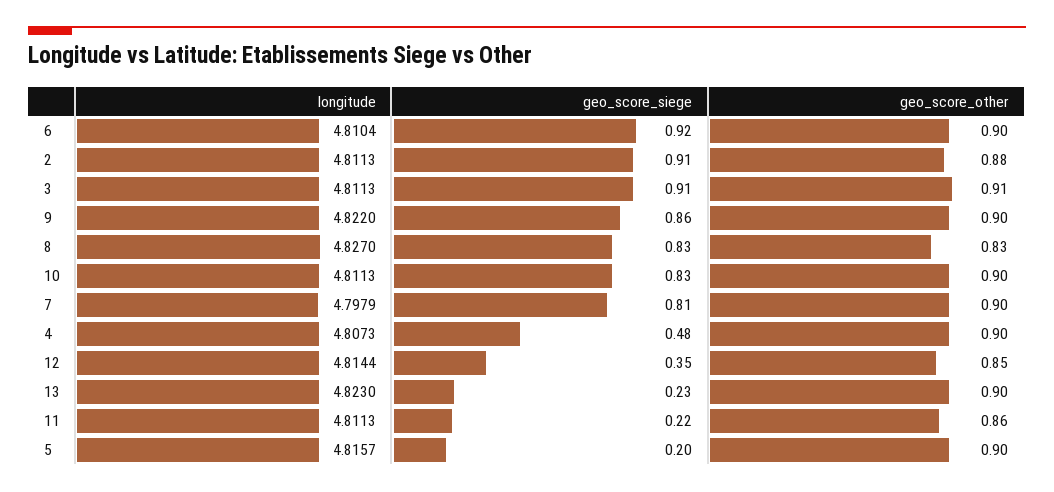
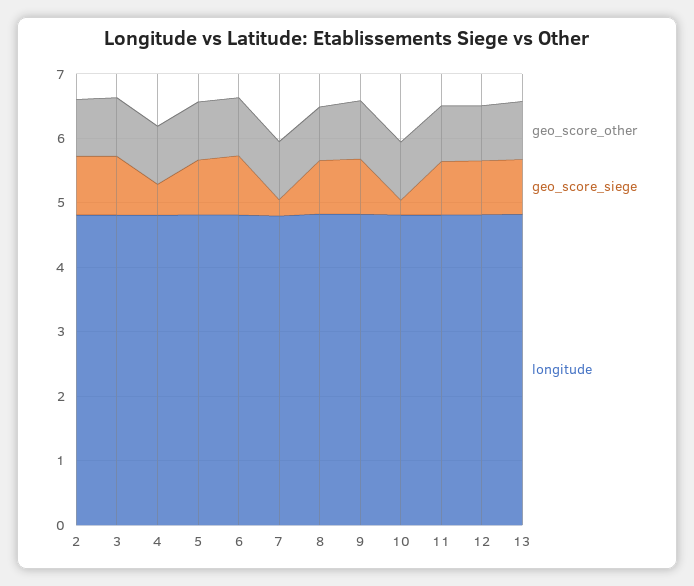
  {
    "longitude": {
      "6": 4.8104,
      "2": 4.8113,
      "3": 4.8113,
      "9": 4.822,
      "8": 4.827,
      "10": 4.8113,
      "7": 4.7979,
      "4": 4.8073,
      "12": 4.8144,
      "13": 4.823,
      "11": 4.8113,
      "5": 4.8157
    },
    "geo_score_siege": {
      "6": 0.92,
      "2": 0.91,
      "3": 0.91,
      "9": 0.86,
      "8": 0.83,
-     "10": 0.83,
+     "10": 0.2,
-     "7": 0.81,
+     "7": 0.2,
      "4": 0.48,
-     "12": 0.35,
+     "12": 0.8,
-     "13": 0.23,
+     "13": 0.8,
-     "11": 0.22,
+     "11": 0.8,
-     "5": 0.2
+     "5": 0.8
    },
    "geo_score_other": {
      "6": 0.9,
      "2": 0.88,
      "3": 0.91,
      "9": 0.9,
      "8": 0.83,
      "10": 0.9,
      "7": 0.9,
      "4": 0.9,
      "12": 0.85,
      "13": 0.9,
      "11": 0.86,
      "5": 0.9
    }
  }

